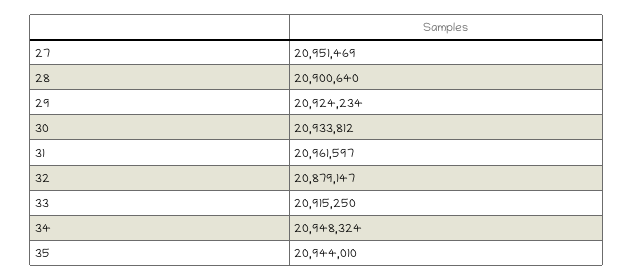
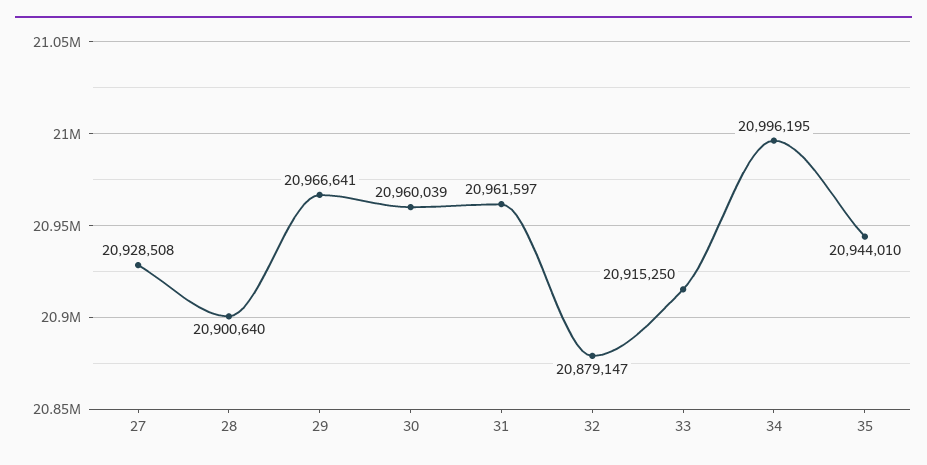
  {
-   "27": 20951469,
+   "27": 20928508,
    "28": 20900640,
-   "29": 20924234,
+   "29": 20966641,
-   "30": 20933812,
+   "30": 20960039,
    "31": 20961597,
    "32": 20879147,
    "33": 20915250,
-   "34": 20948324,
+   "34": 20996195,
    "35": 20944010
  }

